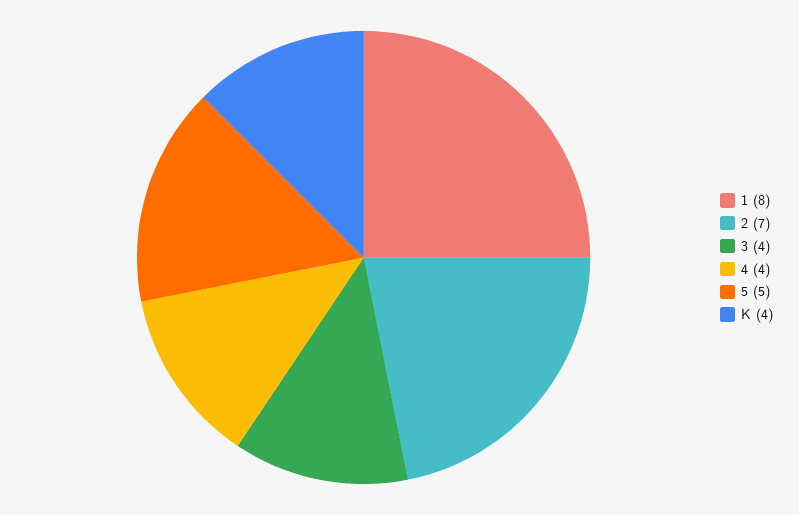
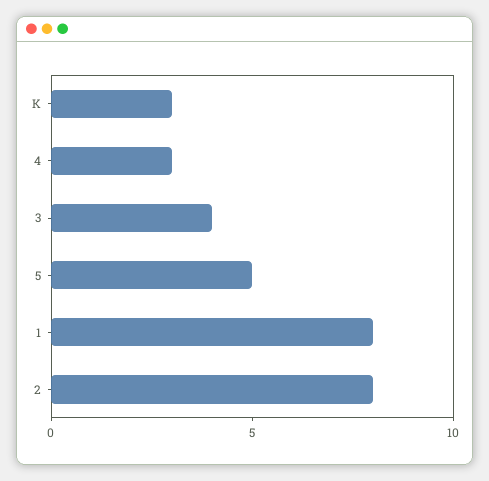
  {
    "1": 8,
-   "2": 7,
+   "2": 8,
    "3": 4,
-   "4": 4,
+   "4": 3,
    "5": 5,
-   "K": 4
+   "K": 3
  }

